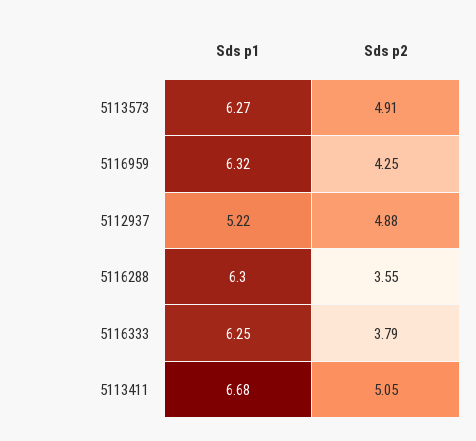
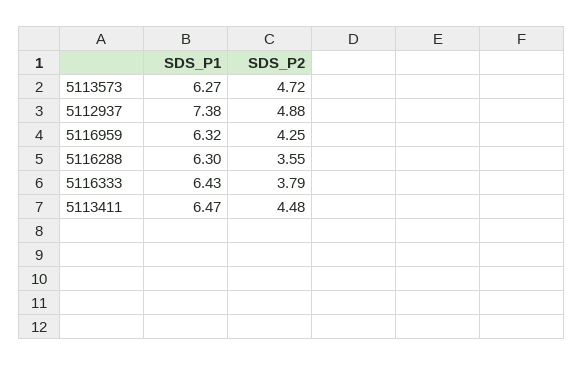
  {
    "Sds p1": {
      "5113573": 6.27,
      "5116959": 6.32,
-     "5112937": 5.22,
+     "5112937": 7.38,
      "5116288": 6.3,
-     "5116333": 6.25,
+     "5116333": 6.43,
-     "5113411": 6.68
+     "5113411": 6.47
    },
    "Sds p2": {
-     "5113573": 4.91,
+     "5113573": 4.72,
      "5116959": 4.25,
      "5112937": 4.88,
      "5116288": 3.55,
      "5116333": 3.79,
-     "5113411": 5.05
+     "5113411": 4.48
    }
  }

